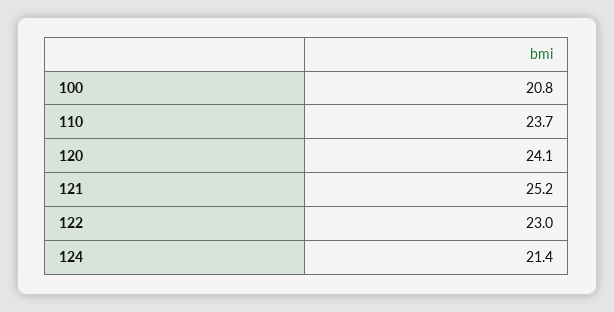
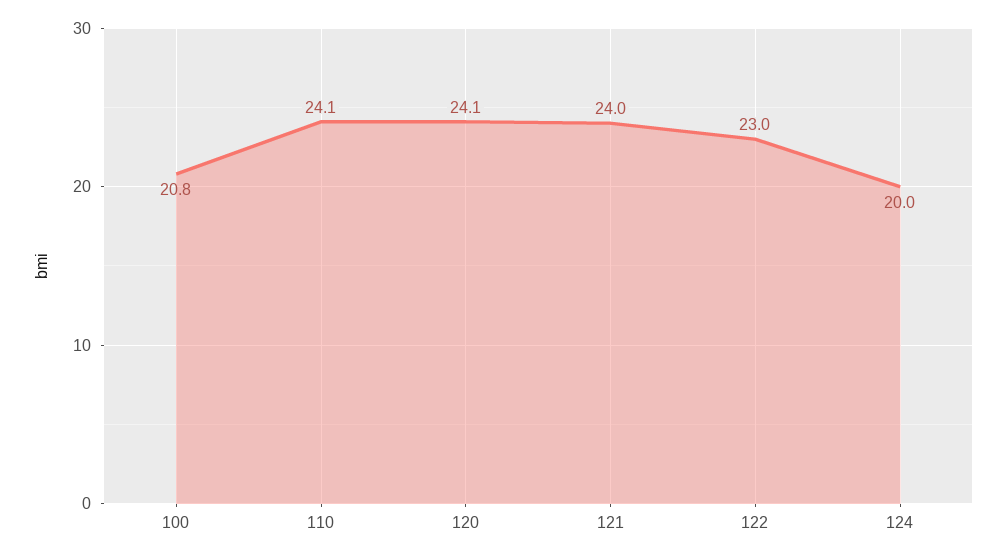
  {
    "100": 20.8,
-   "110": 23.7,
+   "110": 24.1,
    "120": 24.1,
-   "121": 25.2,
+   "121": 24,
    "122": 23,
-   "124": 21.4
+   "124": 20
  }

